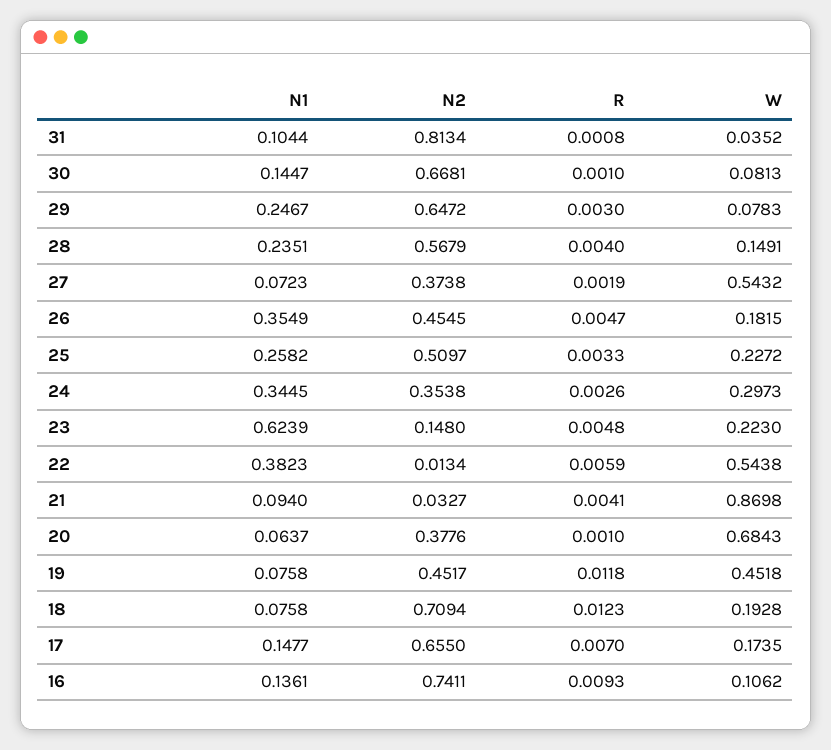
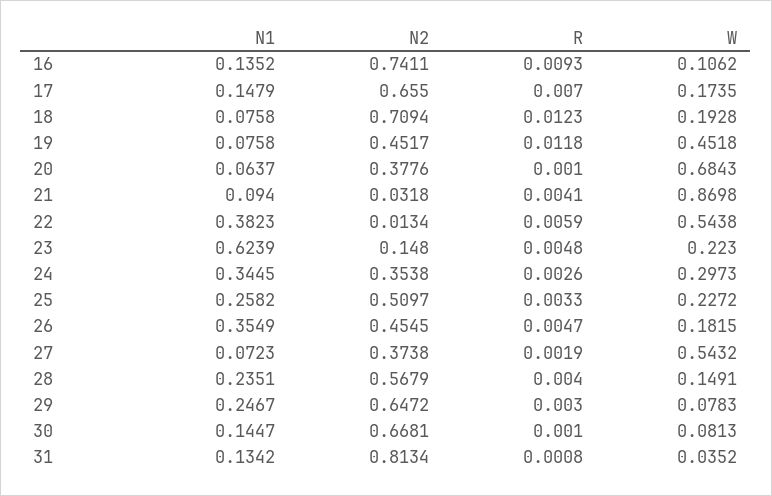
  {
    "N1": {
-     "31": 0.1044,
+     "31": 0.1342,
      "30": 0.1447,
      "29": 0.2467,
      "28": 0.2351,
      "27": 0.0723,
      "26": 0.3549,
      "25": 0.2582,
      "24": 0.3445,
      "23": 0.6239,
      "22": 0.3823,
      "21": 0.094,
      "20": 0.0637,
      "19": 0.0758,
      "18": 0.0758,
-     "17": 0.1477,
+     "17": 0.1479,
-     "16": 0.1361
+     "16": 0.1352
    },
    "N2": {
      "31": 0.8134,
      "30": 0.6681,
      "29": 0.6472,
      "28": 0.5679,
      "27": 0.3738,
      "26": 0.4545,
      "25": 0.5097,
      "24": 0.3538,
      "23": 0.148,
      "22": 0.0134,
-     "21": 0.0327,
+     "21": 0.0318,
      "20": 0.3776,
      "19": 0.4517,
      "18": 0.7094,
      "17": 0.655,
      "16": 0.7411
    },
    "R": {
      "31": 0.0008,
      "30": 0.001,
      "29": 0.003,
      "28": 0.004,
      "27": 0.0019,
      "26": 0.0047,
      "25": 0.0033,
      "24": 0.0026,
      "23": 0.0048,
      "22": 0.0059,
      "21": 0.0041,
      "20": 0.001,
      "19": 0.0118,
      "18": 0.0123,
      "17": 0.007,
      "16": 0.0093
    },
    "W": {
      "31": 0.0352,
      "30": 0.0813,
      "29": 0.0783,
      "28": 0.1491,
      "27": 0.5432,
      "26": 0.1815,
      "25": 0.2272,
      "24": 0.2973,
      "23": 0.223,
      "22": 0.5438,
      "21": 0.8698,
      "20": 0.6843,
      "19": 0.4518,
      "18": 0.1928,
      "17": 0.1735,
      "16": 0.1062
    }
  }

